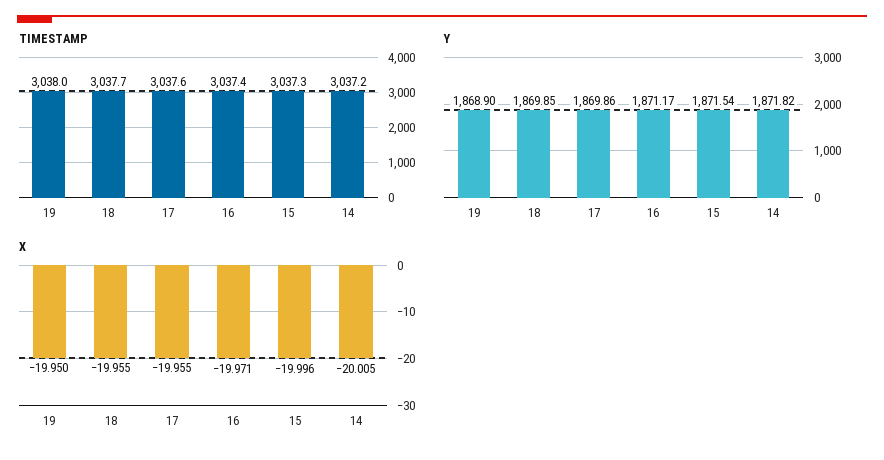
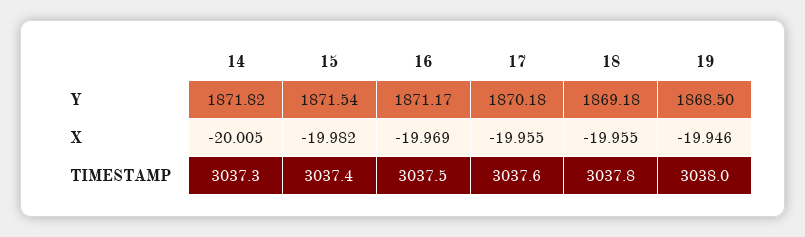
  {
    "TIMESTAMP": {
      "19": 3038,
-     "18": 3037.7,
+     "18": 3037.8,
      "17": 3037.6,
-     "16": 3037.4,
+     "16": 3037.5,
-     "15": 3037.3,
+     "15": 3037.4,
-     "14": 3037.2
+     "14": 3037.3
    },
    "Y": {
-     "19": 1868.9,
+     "19": 1868.5,
-     "18": 1869.85,
+     "18": 1869.18,
-     "17": 1869.86,
+     "17": 1870.18,
      "16": 1871.17,
      "15": 1871.54,
      "14": 1871.82
    },
    "X": {
-     "19": -19.95,
+     "19": -19.946,
      "18": -19.955,
      "17": -19.955,
-     "16": -19.971,
+     "16": -19.969,
-     "15": -19.996,
+     "15": -19.982,
      "14": -20.005
    }
  }

